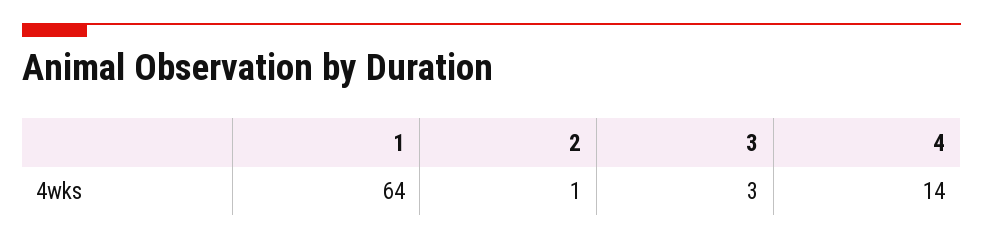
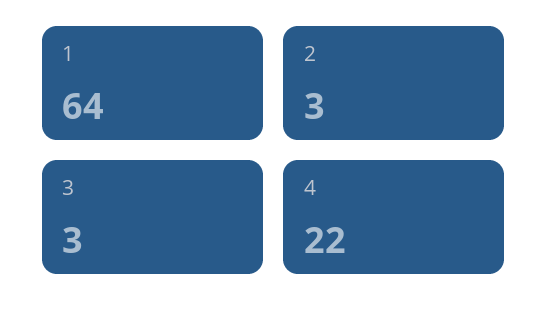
  {
    "1": 64,
-   "2": 1,
+   "2": 3,
    "3": 3,
-   "4": 14
+   "4": 22
  }

